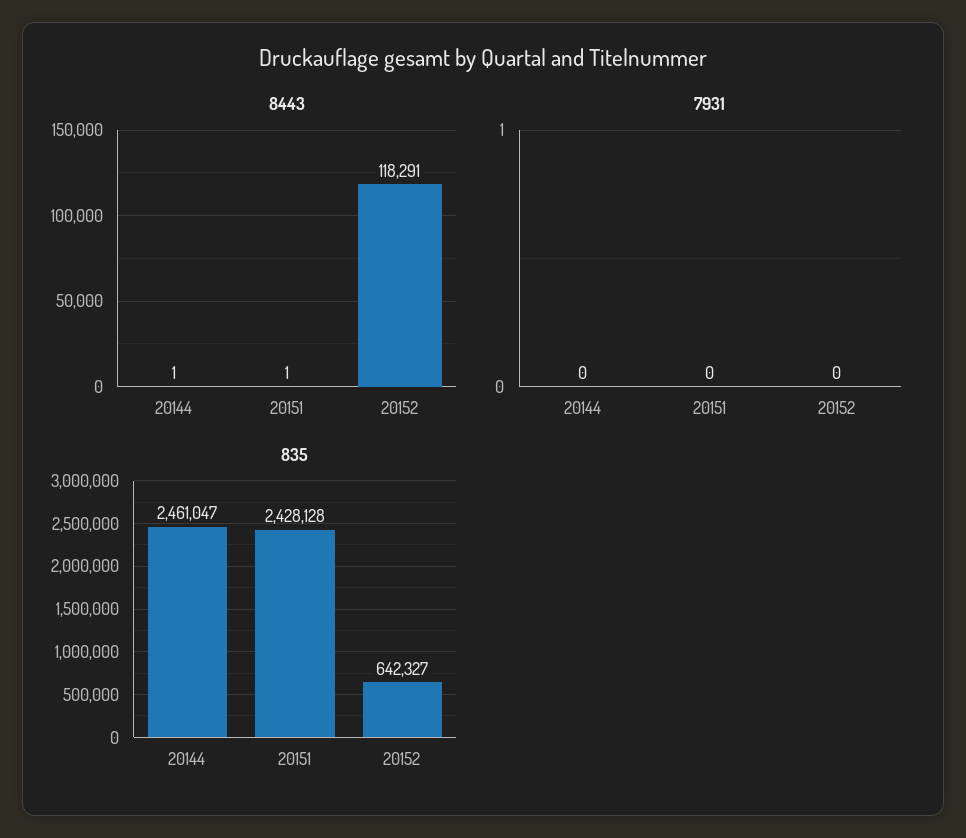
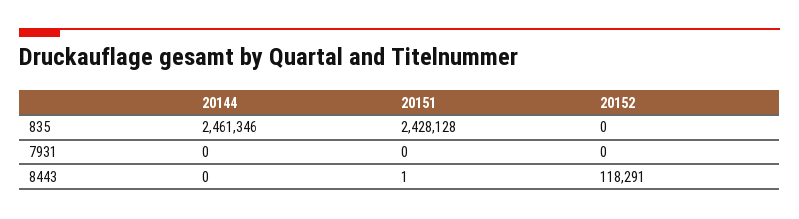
  {
    "8443": {
-     "20144": 1,
+     "20144": 0,
      "20151": 1,
      "20152": 118291
    },
    "7931": {
      "20144": 0,
      "20151": 0,
      "20152": 0
    },
    "835": {
-     "20144": 2461047,
+     "20144": 2461346,
      "20151": 2428128,
-     "20152": 642327
+     "20152": 0
    }
  }

